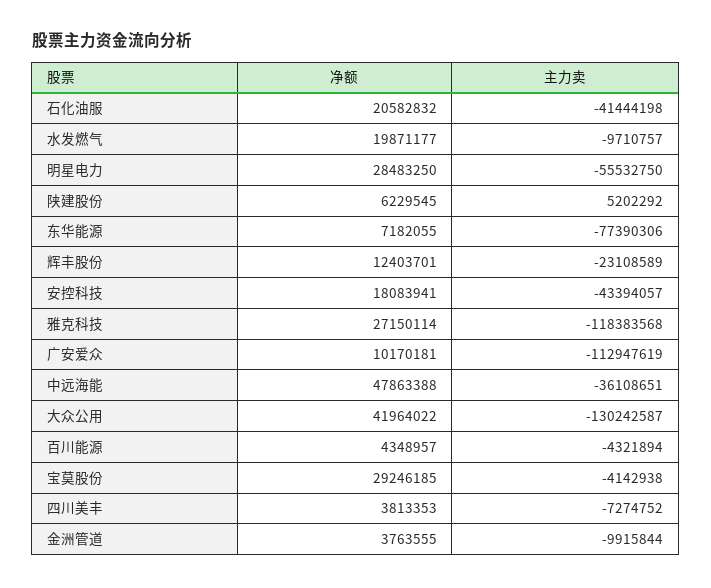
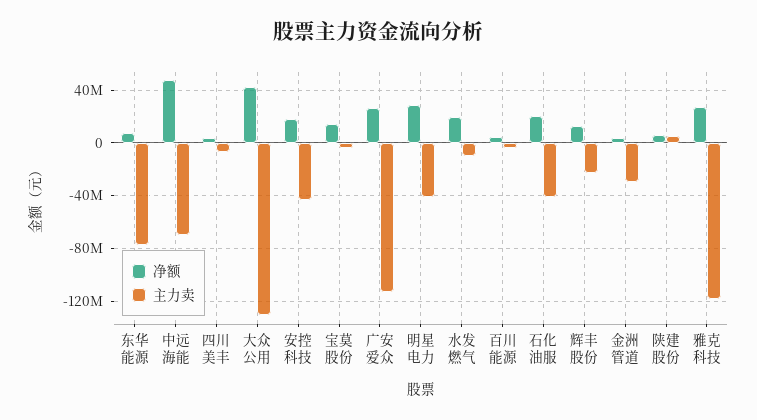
  {
    "净额": {
      "石化油服": 20582832,
      "水发燃气": 19871177,
      "明星电力": 28483250,
      "陕建股份": 6229545,
      "东华能源": 7182055,
      "辉丰股份": 12403701,
      "安控科技": 18083941,
      "雅克科技": 27150114,
-     "广安爱众": 10170181,
+     "广安爱众": 25000000,
      "中远海能": 47863388,
      "大众公用": 41964022,
      "百川能源": 4348957,
-     "宝莫股份": 29246185,
+     "宝莫股份": 15000000,
      "四川美丰": 3813353,
      "金洲管道": 3763555
    },
    "主力卖": {
      "石化油服": -41444198,
      "水发燃气": -9710757,
-     "明星电力": -55532750,
+     "明星电力": -40000000,
      "陕建股份": 5202292,
      "东华能源": -77390306,
      "辉丰股份": -23108589,
      "安控科技": -43394057,
      "雅克科技": -118383568,
      "广安爱众": -112947619,
-     "中远海能": -36108651,
+     "中远海能": -70000000,
      "大众公用": -130242587,
      "百川能源": -4321894,
      "宝莫股份": -4142938,
      "四川美丰": -7274752,
-     "金洲管道": -9915844
+     "金洲管道": -30000000
    }
  }

